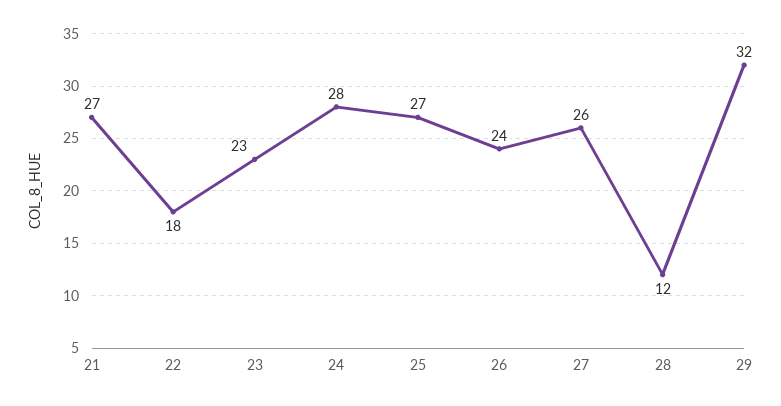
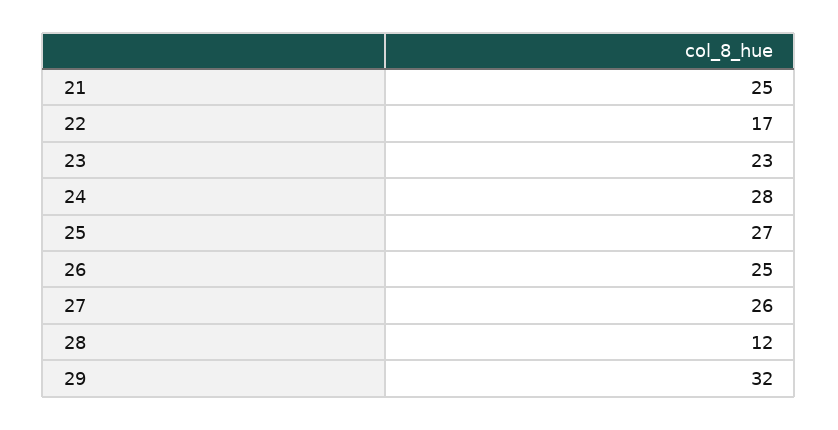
  {
-   "21": 27,
+   "21": 25,
-   "22": 18,
+   "22": 17,
    "23": 23,
    "24": 28,
    "25": 27,
-   "26": 24,
+   "26": 25,
    "27": 26,
    "28": 12,
    "29": 32
  }

